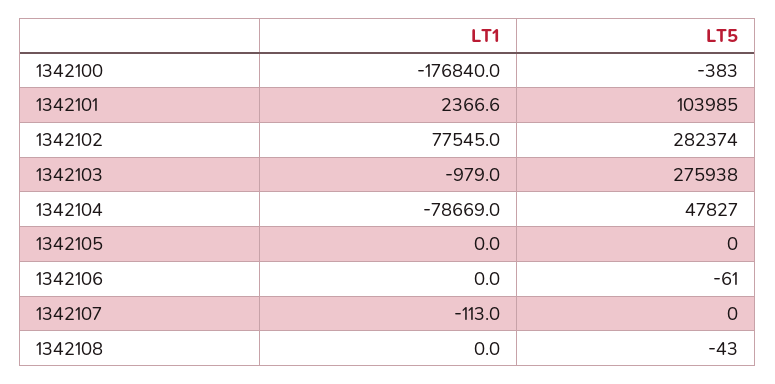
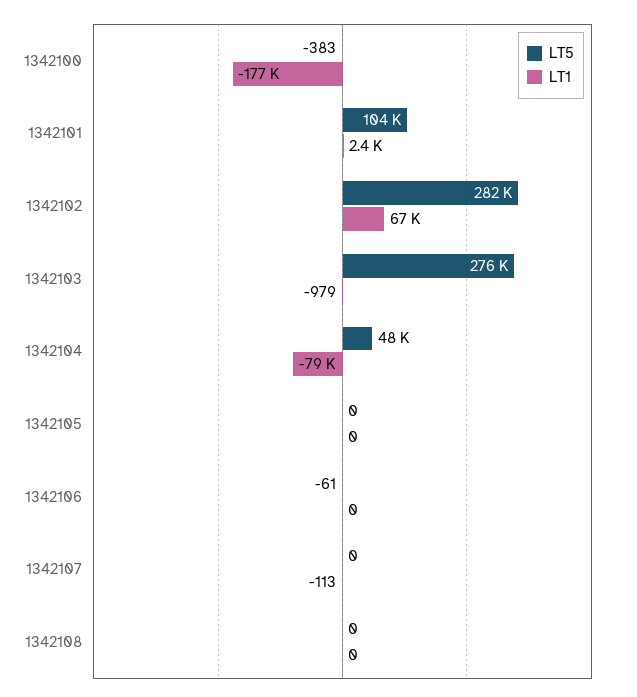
  {
    "LT1": {
      "1342100": -176840,
      "1342101": 2366.6,
-     "1342102": 77545,
+     "1342102": 67000,
      "1342103": -979,
      "1342104": -78669,
      "1342105": 0,
      "1342106": 0,
      "1342107": -113,
      "1342108": 0
    },
    "LT5": {
      "1342100": -383,
      "1342101": 103985,
      "1342102": 282374,
      "1342103": 275938,
      "1342104": 47827,
      "1342105": 0,
      "1342106": -61,
      "1342107": 0,
-     "1342108": -43
+     "1342108": 0
    }
  }

